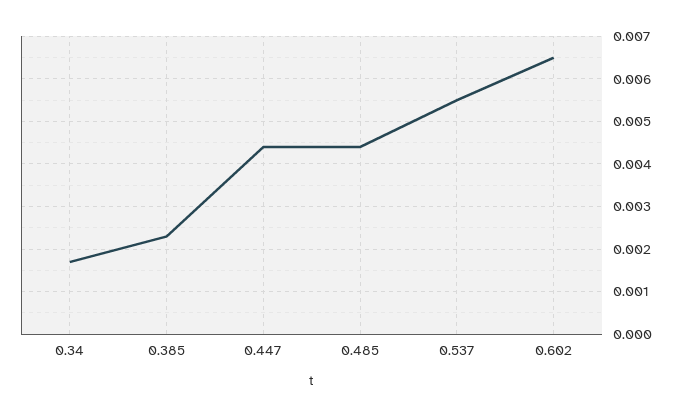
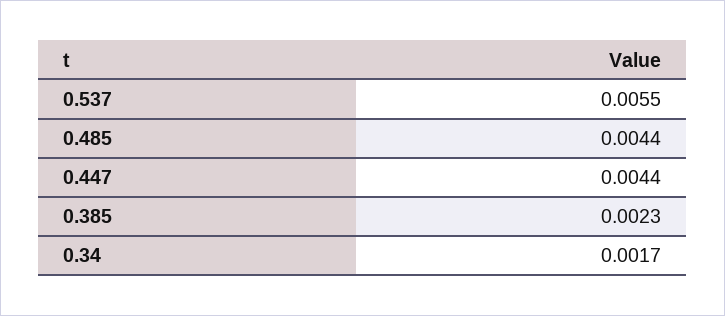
  {
    "0.34": 0.0017,
    "0.385": 0.0023,
    "0.447": 0.0044,
    "0.485": 0.0044,
-   "0.537": 0.0055,
+   "0.537": 0.0055
-   "0.602": 0.0065
  }

